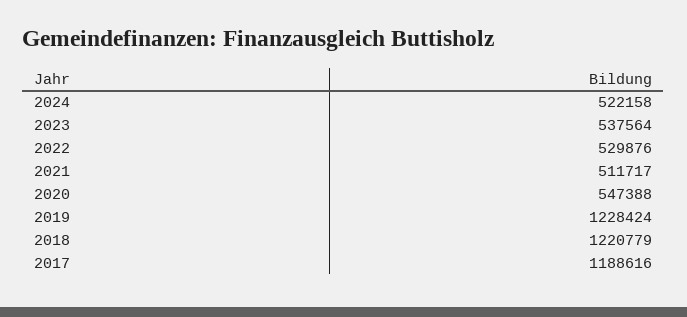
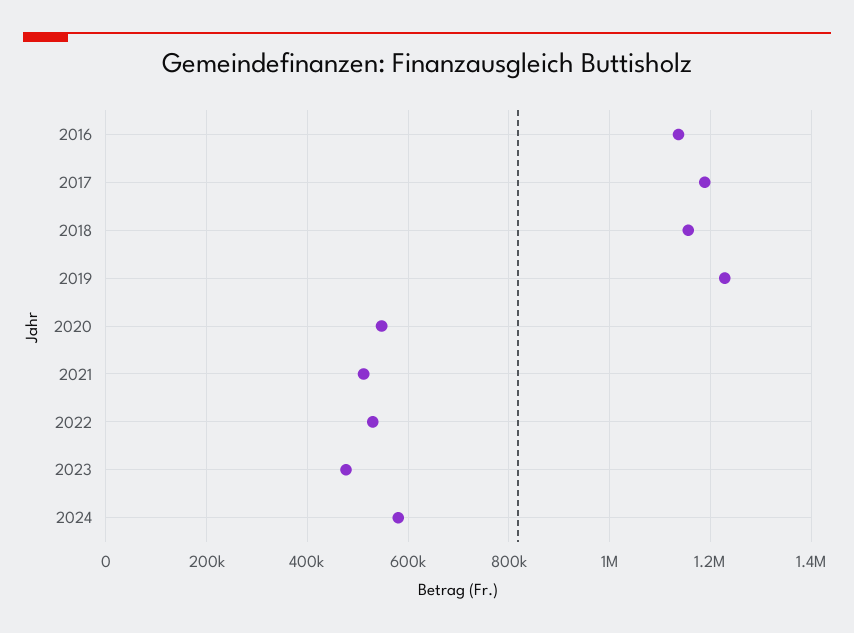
  {
-   "2024": 522158,
+   "2024": 580000,
-   "2023": 537564,
+   "2023": 480000,
    "2022": 529876,
    "2021": 511717,
    "2020": 547388,
    "2019": 1228424,
-   "2018": 1220779,
+   "2018": 1160000,
-   "2017": 1188616
+   "2017": 1188616,
+   "2016": 1140000
  }

